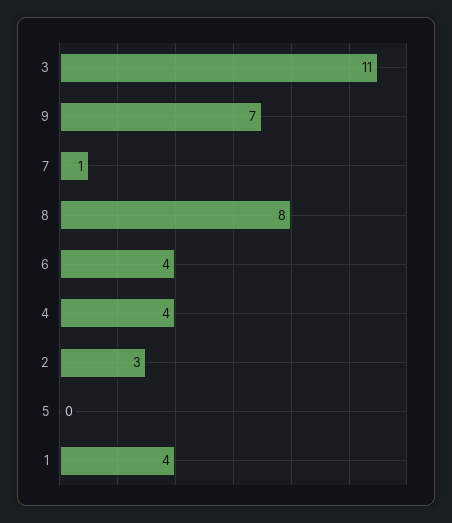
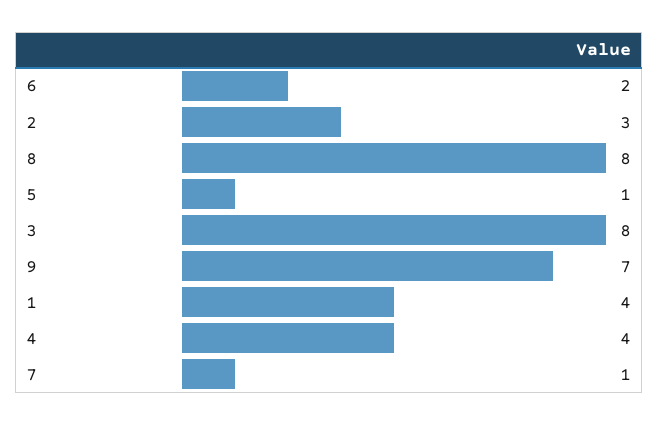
  {
-   "3": 11,
+   "3": 8,
    "9": 7,
    "7": 1,
    "8": 8,
-   "6": 4,
+   "6": 2,
    "4": 4,
    "2": 3,
-   "5": 0,
+   "5": 1,
    "1": 4
  }

